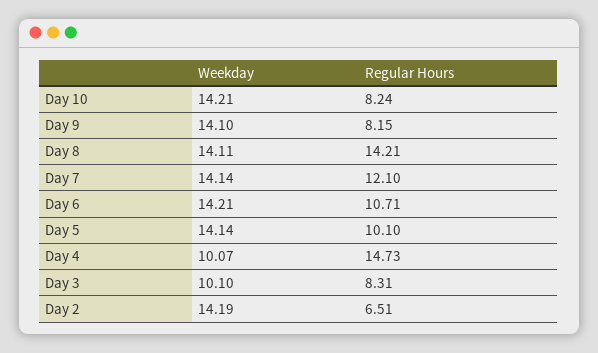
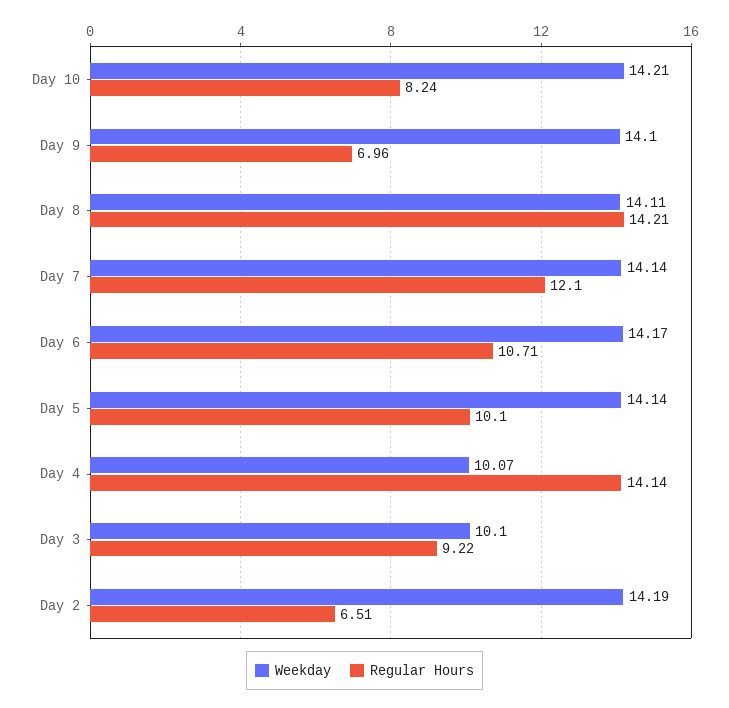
  {
    "Weekday": {
      "Day 10": 14.21,
      "Day 9": 14.1,
      "Day 8": 14.11,
      "Day 7": 14.14,
-     "Day 6": 14.21,
+     "Day 6": 14.17,
      "Day 5": 14.14,
      "Day 4": 10.07,
      "Day 3": 10.1,
      "Day 2": 14.19
    },
    "Regular Hours": {
      "Day 10": 8.24,
-     "Day 9": 8.15,
+     "Day 9": 6.96,
      "Day 8": 14.21,
      "Day 7": 12.1,
      "Day 6": 10.71,
      "Day 5": 10.1,
-     "Day 4": 14.73,
+     "Day 4": 14.14,
-     "Day 3": 8.31,
+     "Day 3": 9.22,
      "Day 2": 6.51
    }
  }

